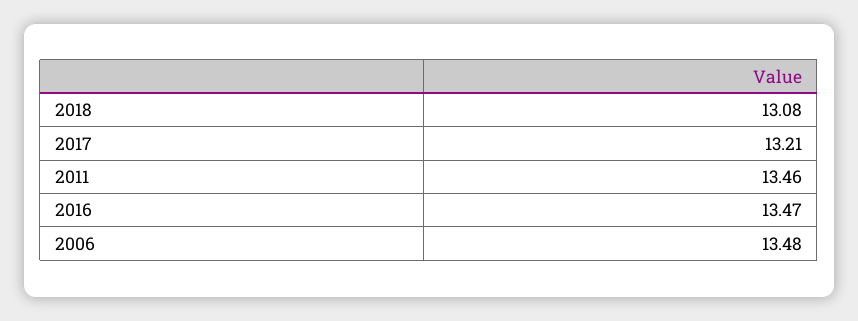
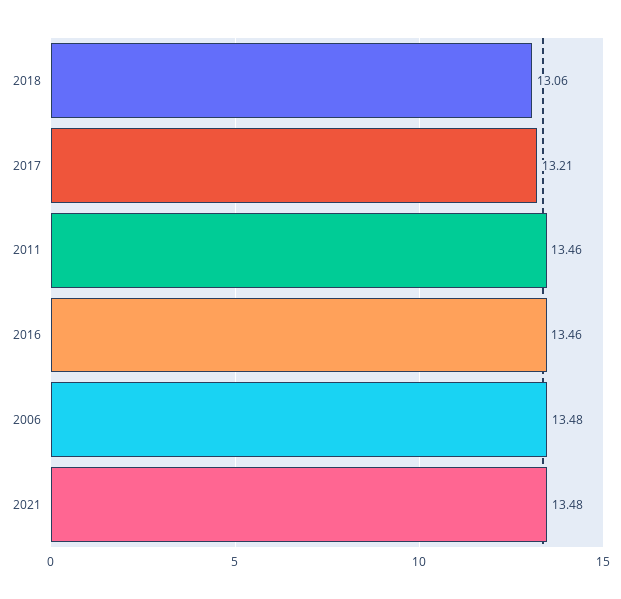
  {
-   "2018": 13.08,
+   "2018": 13.06,
    "2017": 13.21,
    "2011": 13.46,
-   "2016": 13.47,
+   "2016": 13.46,
-   "2006": 13.48
+   "2006": 13.48,
+   "2021": 13.48
  }

